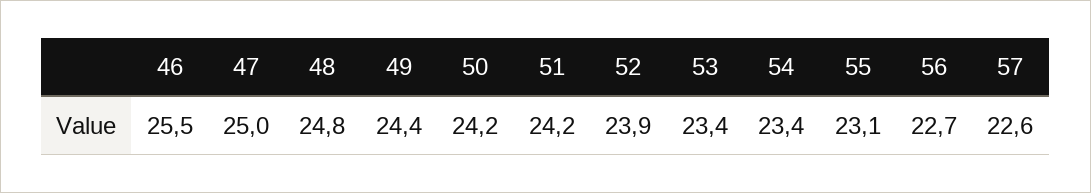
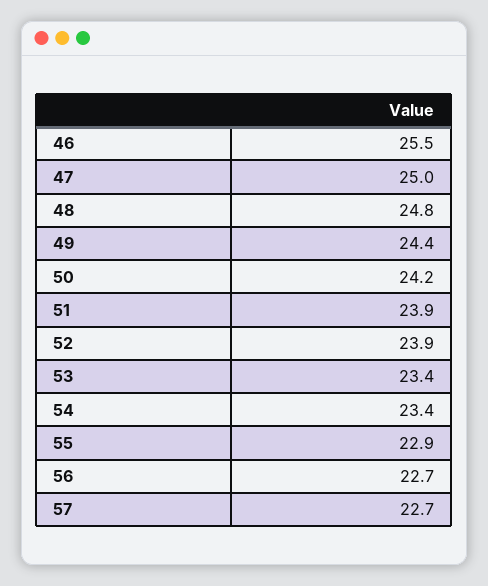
  {
    "46": 25.5,
    "47": 25,
    "48": 24.8,
    "49": 24.4,
    "50": 24.2,
-   "51": 24.2,
+   "51": 23.9,
    "52": 23.9,
    "53": 23.4,
    "54": 23.4,
-   "55": 23.1,
+   "55": 22.9,
    "56": 22.7,
-   "57": 22.6
+   "57": 22.7
  }

